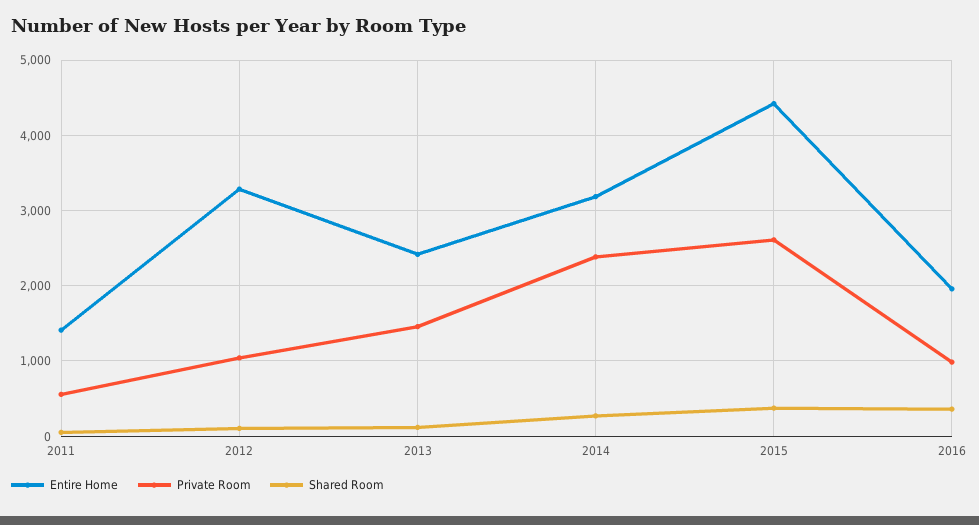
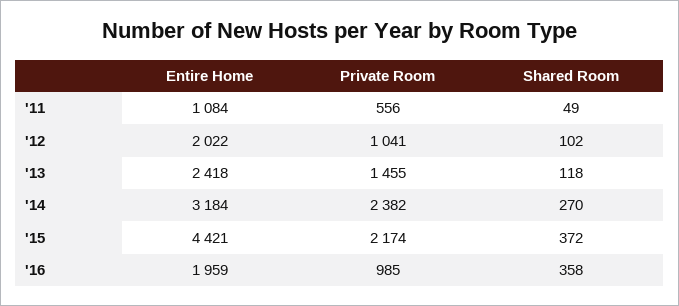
  {
    "Entire Home": {
-     "2011": 1400,
+     "2011": 1084,
-     "2012": 3300,
+     "2012": 2022,
      "2013": 2418,
      "2014": 3184,
      "2015": 4421,
      "2016": 1959
    },
    "Private Room": {
      "2011": 556,
      "2012": 1041,
      "2013": 1455,
      "2014": 2382,
-     "2015": 2600,
+     "2015": 2174,
      "2016": 985
    },
    "Shared Room": {
      "2011": 49,
      "2012": 102,
      "2013": 118,
      "2014": 270,
      "2015": 372,
      "2016": 358
    }
  }

